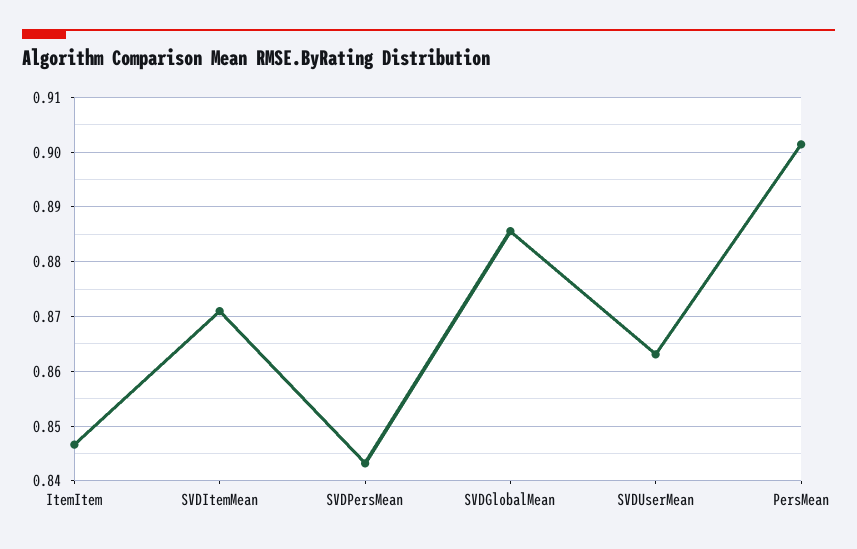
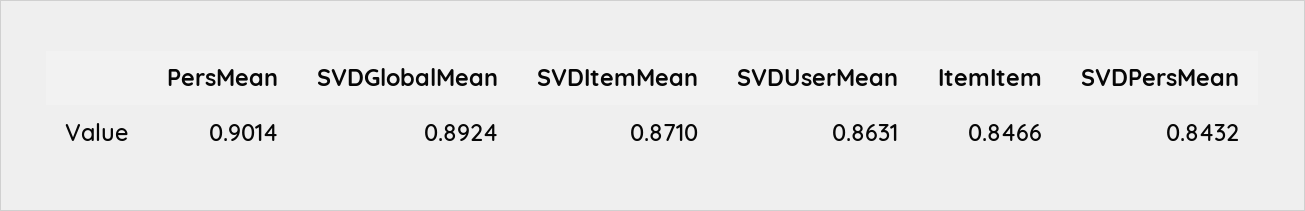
  {
    "ItemItem": 0.8466,
    "SVDItemMean": 0.871,
    "SVDPersMean": 0.8432,
-   "SVDGlobalMean": 0.886,
+   "SVDGlobalMean": 0.8924,
    "SVDUserMean": 0.8631,
    "PersMean": 0.9014
  }

